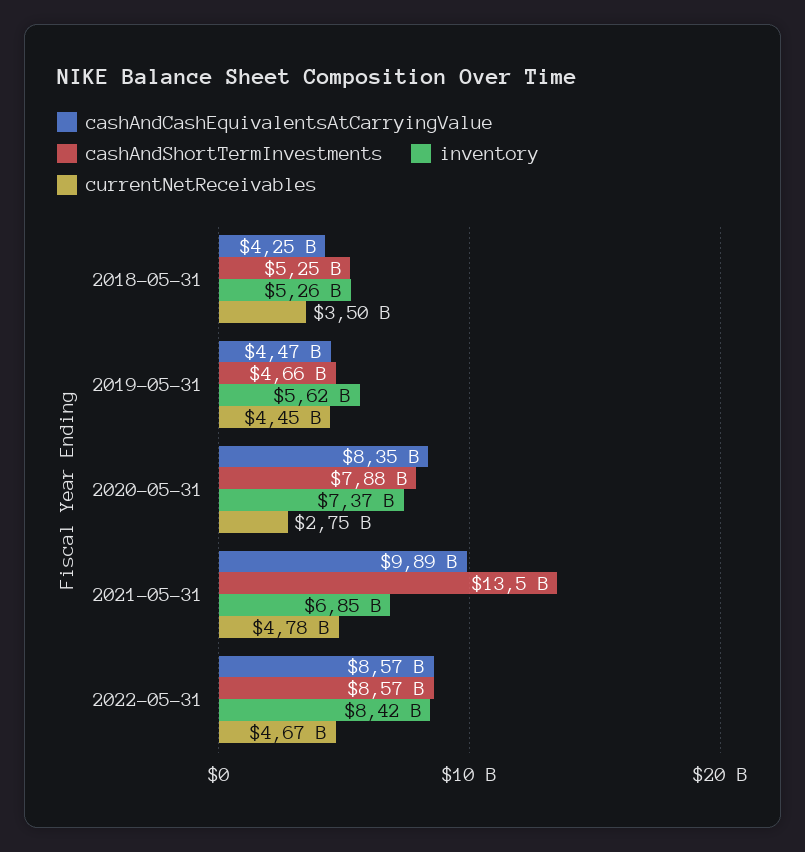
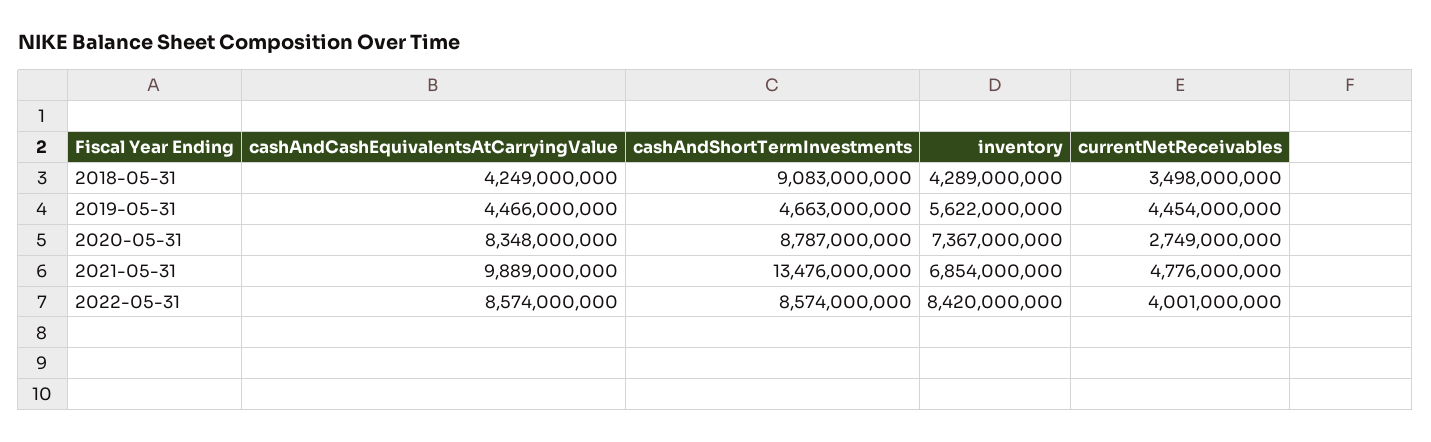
  {
    "cashAndCashEquivalentsAtCarryingValue": {
      "2018-05-31": 4249000000,
      "2019-05-31": 4466000000,
      "2020-05-31": 8348000000,
      "2021-05-31": 9889000000,
      "2022-05-31": 8574000000
    },
    "cashAndShortTermInvestments": {
-     "2018-05-31": 5250000000,
+     "2018-05-31": 9083000000,
      "2019-05-31": 4663000000,
-     "2020-05-31": 7880000000,
+     "2020-05-31": 8787000000,
      "2021-05-31": 13476000000,
      "2022-05-31": 8574000000
    },
    "inventory": {
-     "2018-05-31": 5260000000,
+     "2018-05-31": 4289000000,
      "2019-05-31": 5622000000,
      "2020-05-31": 7367000000,
      "2021-05-31": 6854000000,
      "2022-05-31": 8420000000
    },
    "currentNetReceivables": {
      "2018-05-31": 3498000000,
      "2019-05-31": 4454000000,
      "2020-05-31": 2749000000,
      "2021-05-31": 4776000000,
-     "2022-05-31": 4670000000
+     "2022-05-31": 4001000000
    }
  }

